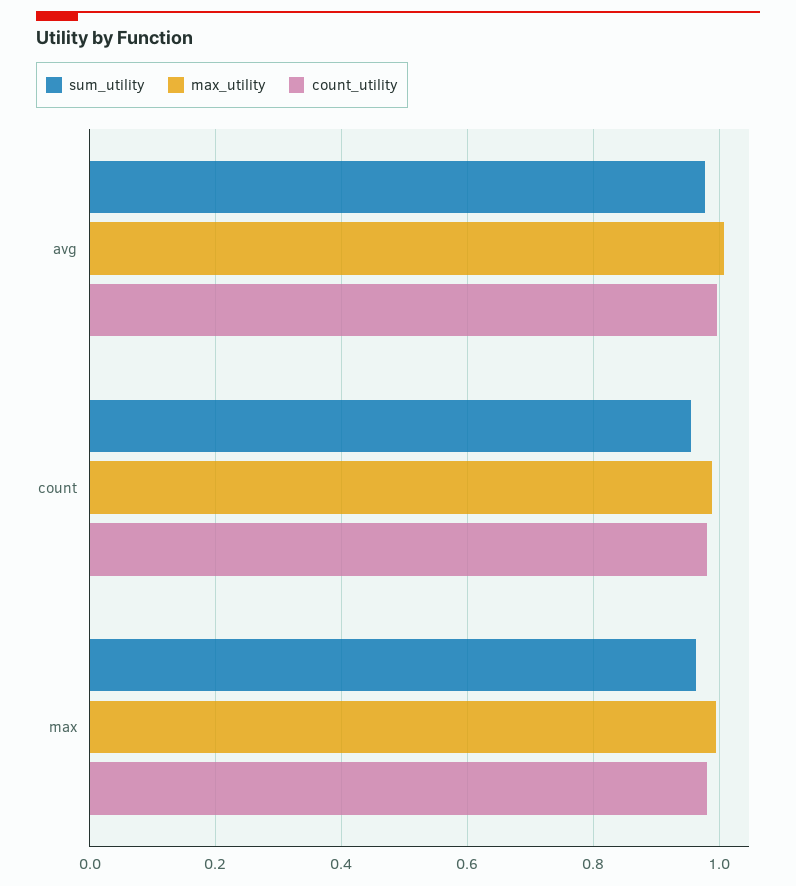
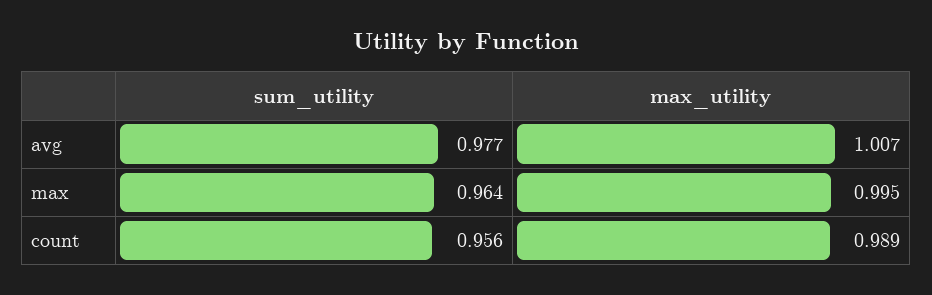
  {
    "sum_utility": {
      "avg": 0.977,
      "count": 0.956,
      "max": 0.964
    },
    "max_utility": {
      "avg": 1.007,
      "count": 0.989,
      "max": 0.995
-   },
+   }
-   "count_utility": {
-     "avg": 1,
-     "count": 0.98,
-     "max": 0.98
-   }
  }

